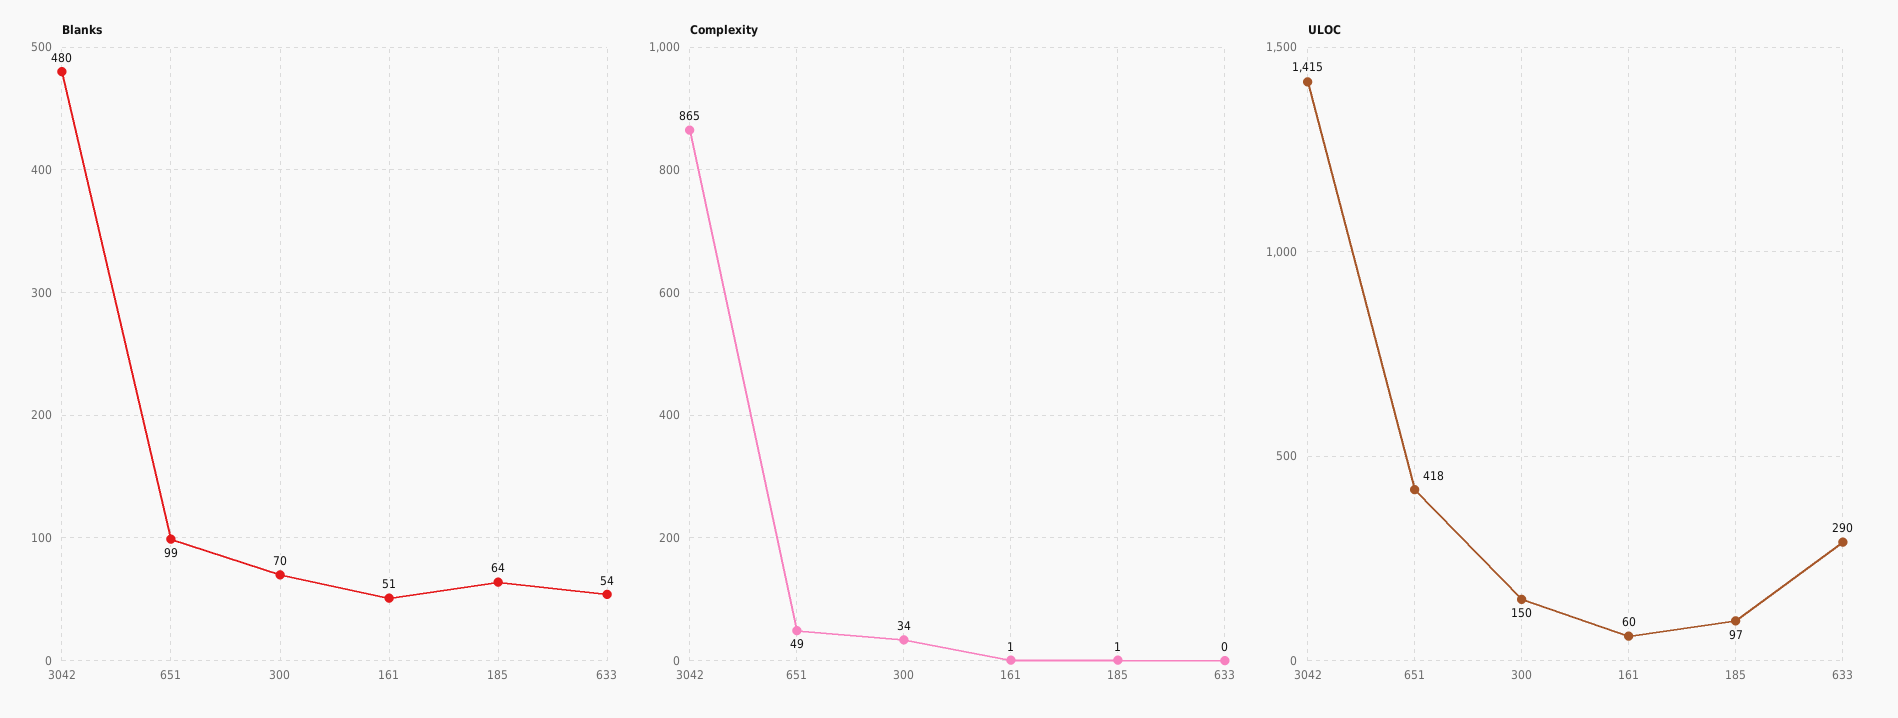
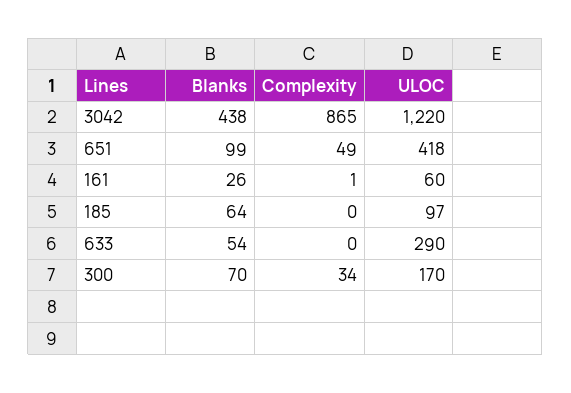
  {
    "Blanks": {
-     "3042": 480,
+     "3042": 438,
      "651": 99,
      "300": 70,
-     "161": 51,
+     "161": 26,
      "185": 64,
      "633": 54
    },
    "Complexity": {
      "3042": 865,
      "651": 49,
      "300": 34,
      "161": 1,
-     "185": 1,
+     "185": 0,
      "633": 0
    },
    "ULOC": {
-     "3042": 1415,
+     "3042": 1220,
      "651": 418,
-     "300": 150,
+     "300": 170,
      "161": 60,
      "185": 97,
      "633": 290
    }
  }

